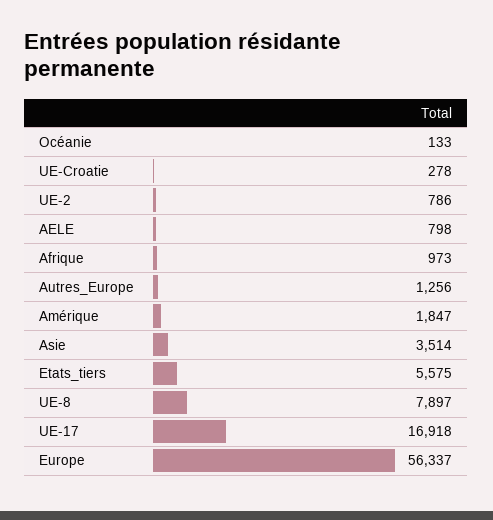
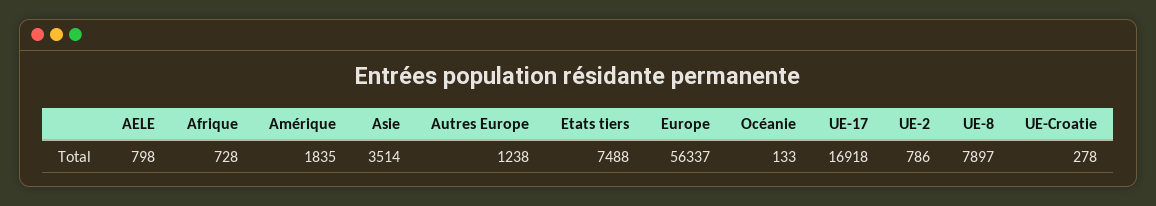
  {
    "Océanie": 133,
    "UE-Croatie": 278,
    "UE-2": 786,
    "AELE": 798,
-   "Afrique": 973,
+   "Afrique": 728,
-   "Autres_Europe": 1256,
+   "Autres_Europe": 1238,
-   "Amérique": 1847,
+   "Amérique": 1835,
    "Asie": 3514,
-   "Etats_tiers": 5575,
+   "Etats_tiers": 7488,
    "UE-8": 7897,
    "UE-17": 16918,
    "Europe": 56337
  }

